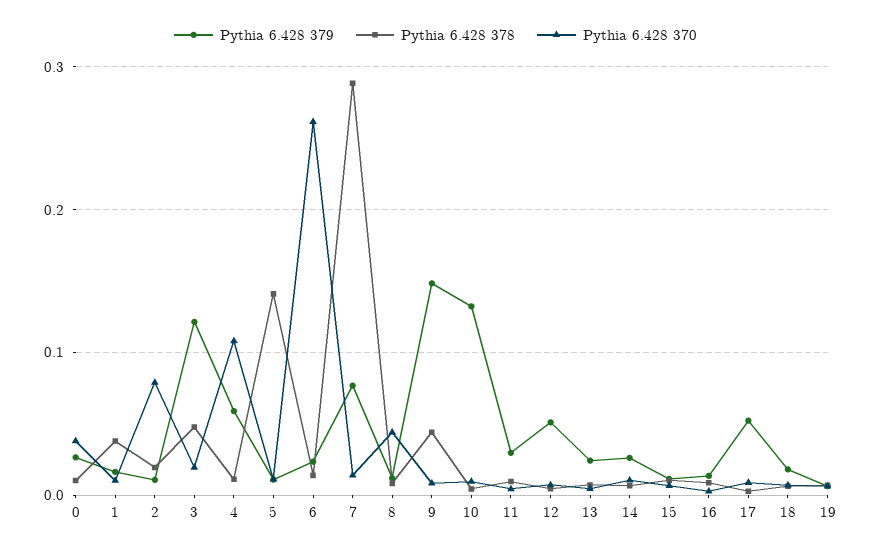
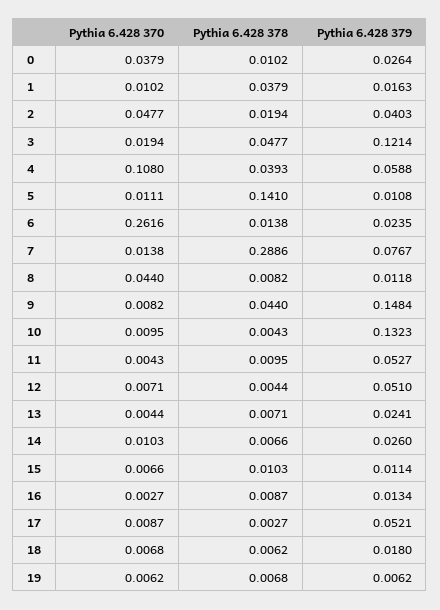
  {
    "Pythia 6.428 379": {
      "0": 0.0264,
      "1": 0.0163,
-     "2": 0.01,
+     "2": 0.0403,
      "3": 0.1214,
      "4": 0.0588,
      "5": 0.0108,
      "6": 0.0235,
      "7": 0.0767,
      "8": 0.0118,
      "9": 0.1484,
      "10": 0.1323,
-     "11": 0.03,
+     "11": 0.0527,
      "12": 0.051,
      "13": 0.0241,
      "14": 0.026,
      "15": 0.0114,
      "16": 0.0134,
      "17": 0.0521,
      "18": 0.018,
      "19": 0.0062
    },
    "Pythia 6.428 378": {
      "0": 0.0102,
      "1": 0.0379,
      "2": 0.0194,
      "3": 0.0477,
-     "4": 0.01,
+     "4": 0.0393,
      "5": 0.141,
      "6": 0.0138,
      "7": 0.2886,
      "8": 0.0082,
      "9": 0.044,
      "10": 0.0043,
      "11": 0.0095,
      "12": 0.0044,
      "13": 0.0071,
      "14": 0.0066,
      "15": 0.0103,
      "16": 0.0087,
      "17": 0.0027,
      "18": 0.0062,
      "19": 0.0068
    },
    "Pythia 6.428 370": {
      "0": 0.0379,
      "1": 0.0102,
-     "2": 0.08,
+     "2": 0.0477,
      "3": 0.0194,
      "4": 0.108,
      "5": 0.0111,
      "6": 0.2616,
      "7": 0.0138,
      "8": 0.044,
      "9": 0.0082,
      "10": 0.0095,
      "11": 0.0043,
      "12": 0.0071,
      "13": 0.0044,
      "14": 0.0103,
      "15": 0.0066,
      "16": 0.0027,
      "17": 0.0087,
      "18": 0.0068,
      "19": 0.0062
    }
  }

